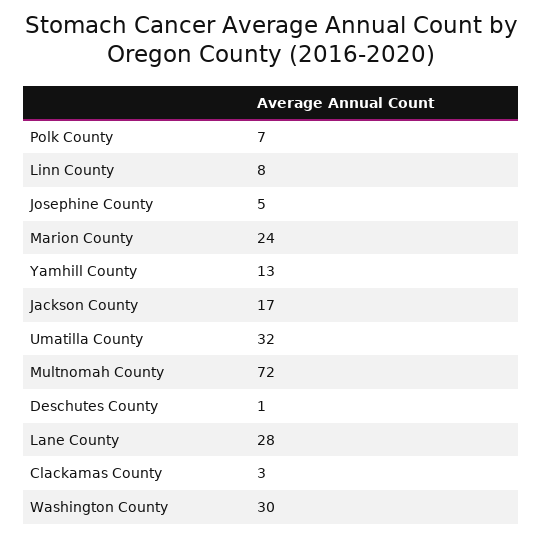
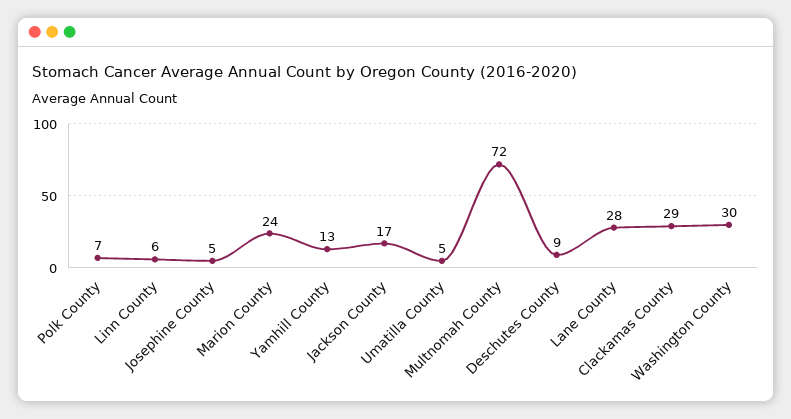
  {
    "Polk County": 7,
-   "Linn County": 8,
+   "Linn County": 6,
    "Josephine County": 5,
    "Marion County": 24,
    "Yamhill County": 13,
    "Jackson County": 17,
-   "Umatilla County": 32,
+   "Umatilla County": 5,
    "Multnomah County": 72,
-   "Deschutes County": 1,
+   "Deschutes County": 9,
    "Lane County": 28,
-   "Clackamas County": 3,
+   "Clackamas County": 29,
    "Washington County": 30
  }

